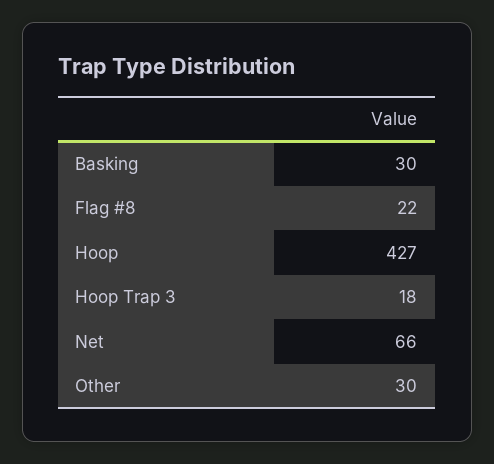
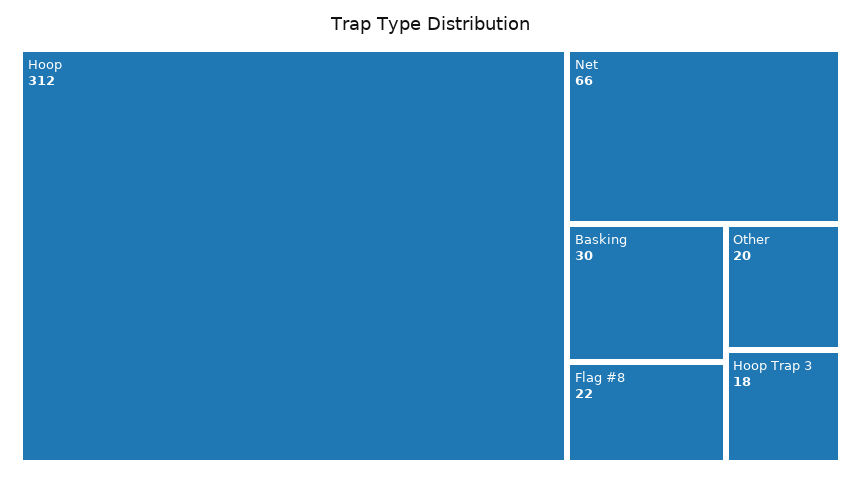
  {
    "Basking": 30,
    "Flag #8": 22,
-   "Hoop": 427,
+   "Hoop": 312,
    "Hoop Trap 3": 18,
    "Net": 66,
-   "Other": 30
+   "Other": 20
  }

